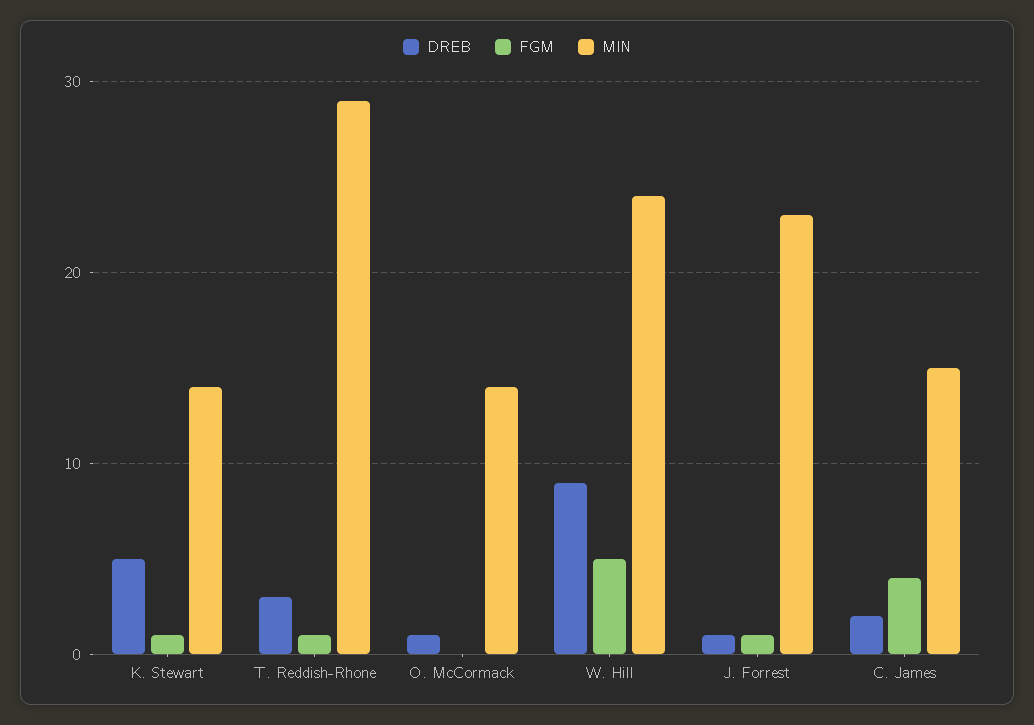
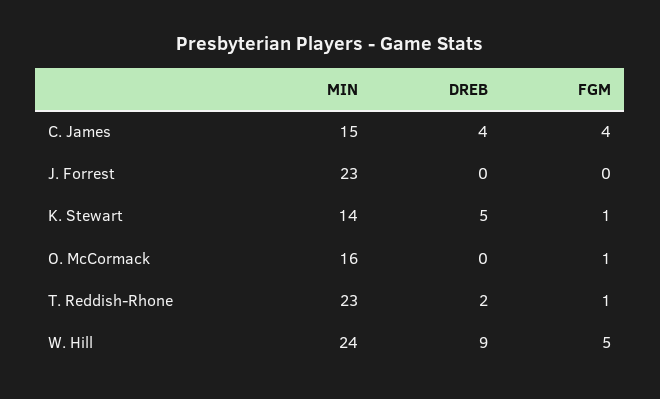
  {
    "DREB": {
      "K. Stewart": 5,
-     "T. Reddish-Rhone": 3,
+     "T. Reddish-Rhone": 2,
-     "O. McCormack": 1,
+     "O. McCormack": 0,
      "W. Hill": 9,
-     "J. Forrest": 1,
+     "J. Forrest": 0,
-     "C. James": 2
+     "C. James": 4
    },
    "FGM": {
      "K. Stewart": 1,
      "T. Reddish-Rhone": 1,
-     "O. McCormack": 0,
+     "O. McCormack": 1,
      "W. Hill": 5,
-     "J. Forrest": 1,
+     "J. Forrest": 0,
      "C. James": 4
    },
    "MIN": {
      "K. Stewart": 14,
-     "T. Reddish-Rhone": 29,
+     "T. Reddish-Rhone": 23,
-     "O. McCormack": 14,
+     "O. McCormack": 16,
      "W. Hill": 24,
      "J. Forrest": 23,
      "C. James": 15
    }
  }

